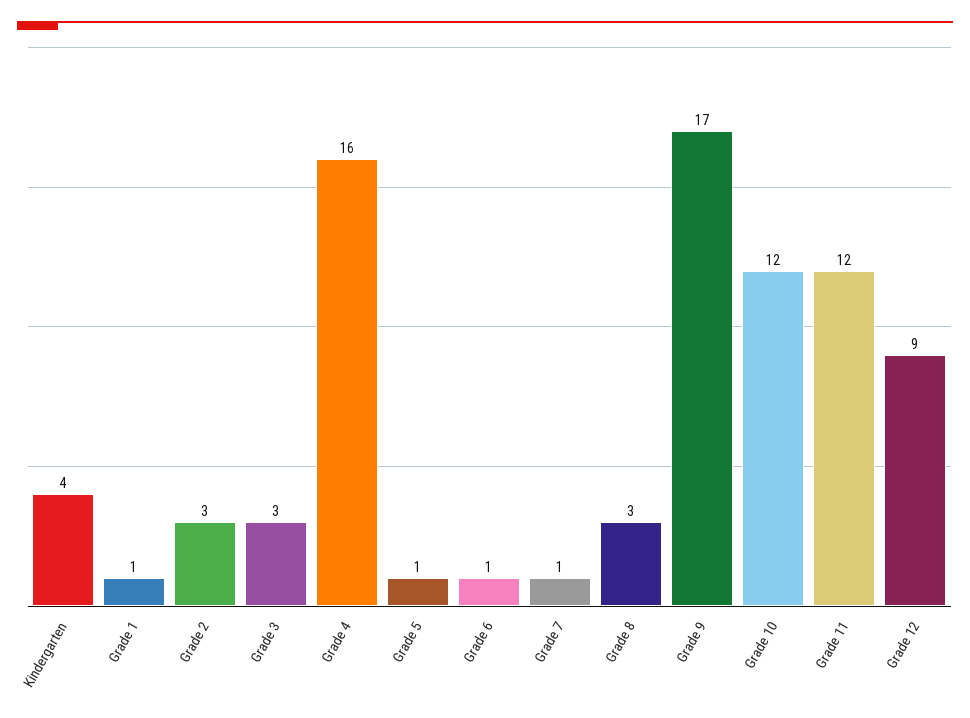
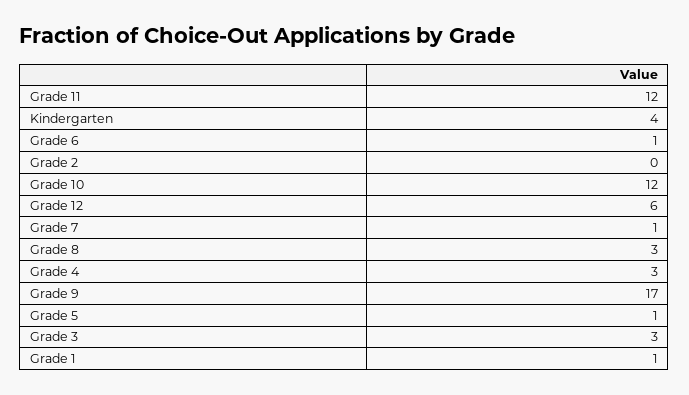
  {
    "Kindergarten": 4,
    "Grade 1": 1,
-   "Grade 2": 3,
+   "Grade 2": 0,
    "Grade 3": 3,
-   "Grade 4": 16,
+   "Grade 4": 3,
    "Grade 5": 1,
    "Grade 6": 1,
    "Grade 7": 1,
    "Grade 8": 3,
    "Grade 9": 17,
    "Grade 10": 12,
    "Grade 11": 12,
-   "Grade 12": 9
+   "Grade 12": 6
  }

